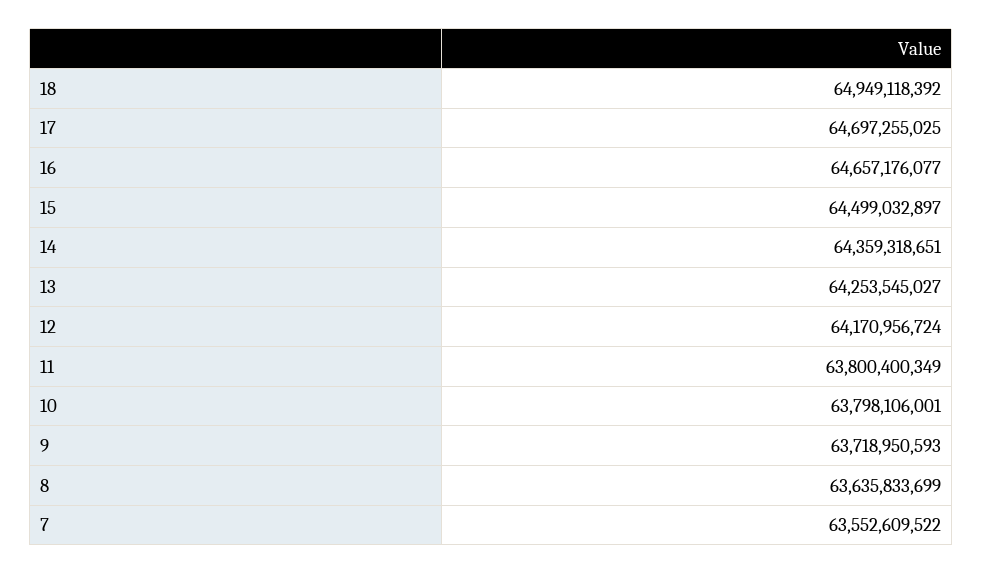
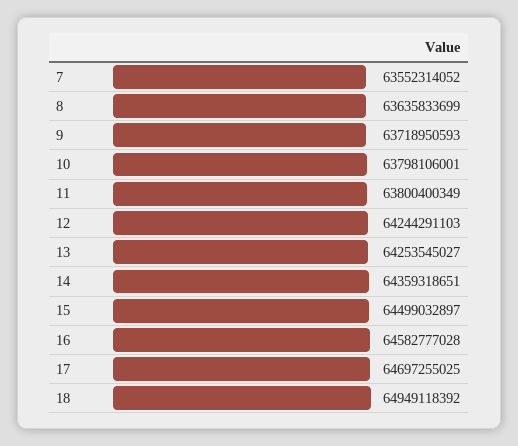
  {
    "18": 64949118392,
    "17": 64697255025,
-   "16": 64657176077,
+   "16": 64582777028,
    "15": 64499032897,
    "14": 64359318651,
    "13": 64253545027,
-   "12": 64170956724,
+   "12": 64244291103,
    "11": 63800400349,
    "10": 63798106001,
    "9": 63718950593,
    "8": 63635833699,
-   "7": 63552609522
+   "7": 63552314052
  }

